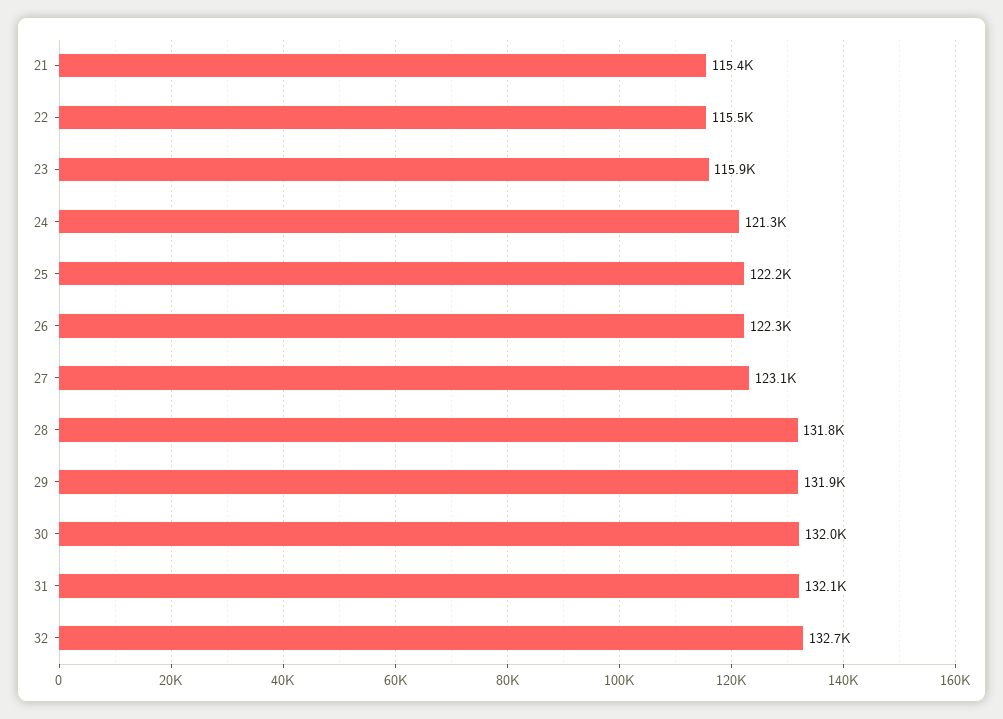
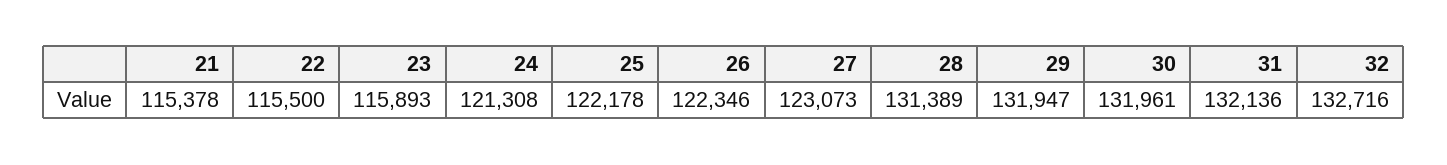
  {
    "21": 115378,
    "22": 115500,
    "23": 115893,
    "24": 121308,
    "25": 122178,
    "26": 122346,
    "27": 123073,
-   "28": 131800,
+   "28": 131389,
    "29": 131947,
    "30": 131961,
    "31": 132136,
    "32": 132716
  }

